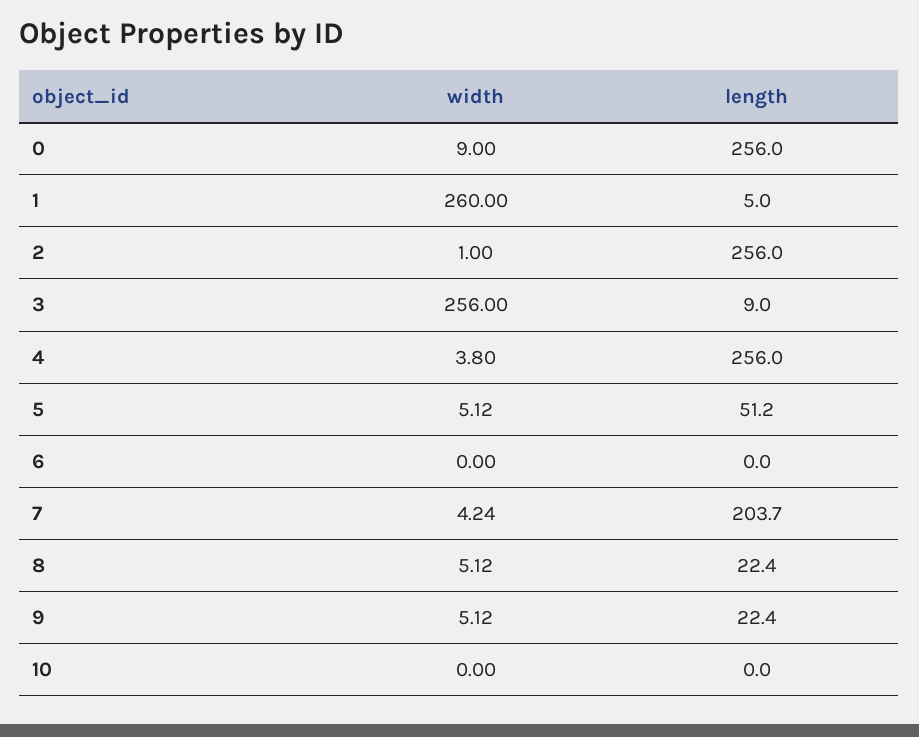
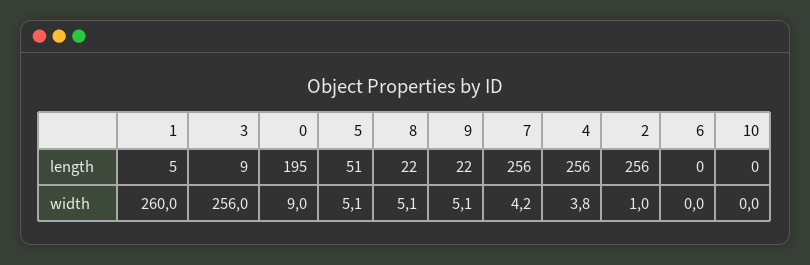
  {
    "width": {
      "0": 9,
      "1": 260,
      "2": 1,
      "3": 256,
      "4": 3.8,
      "5": 5.12,
      "6": 0,
      "7": 4.24,
      "8": 5.12,
      "9": 5.12,
      "10": 0
    },
    "length": {
-     "0": 256,
+     "0": 195,
      "1": 5,
      "2": 256,
      "3": 9,
      "4": 256,
      "5": 51.2,
      "6": 0,
-     "7": 203.7,
+     "7": 256,
      "8": 22.4,
      "9": 22.4,
      "10": 0
    }
  }

